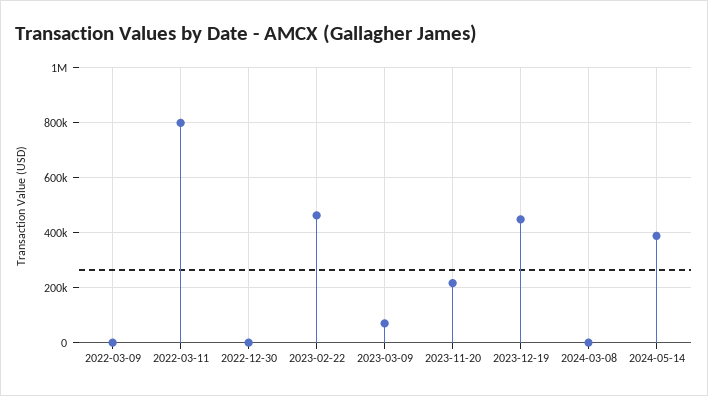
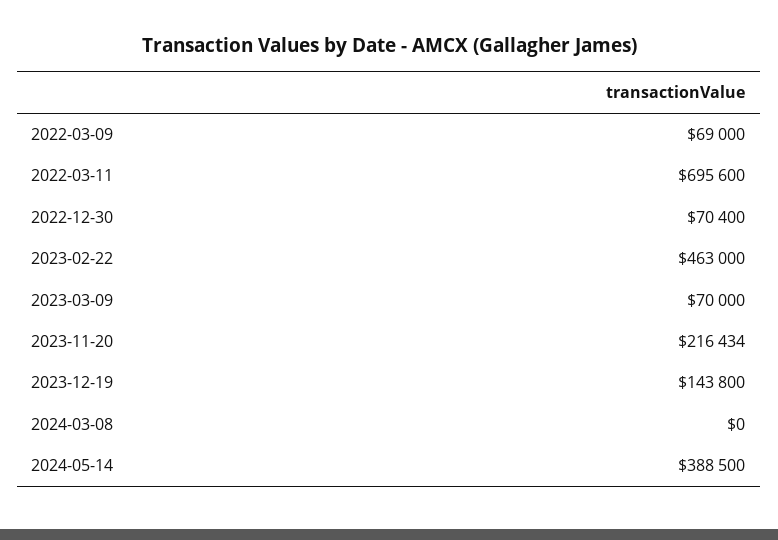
  {
-   "2022-03-09": 0,
+   "2022-03-09": 69000,
-   "2022-03-11": 800000,
+   "2022-03-11": 695600,
-   "2022-12-30": 0,
+   "2022-12-30": 70400,
    "2023-02-22": 463000,
    "2023-03-09": 70000,
    "2023-11-20": 216434,
-   "2023-12-19": 450000,
+   "2023-12-19": 143800,
    "2024-03-08": 0,
    "2024-05-14": 388500
  }

